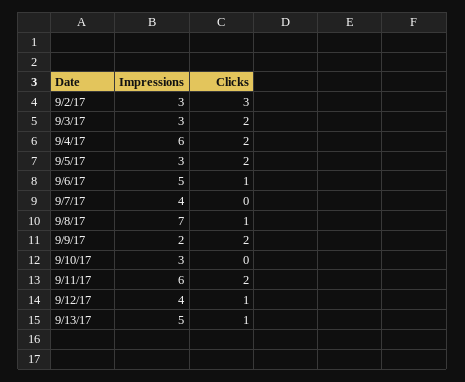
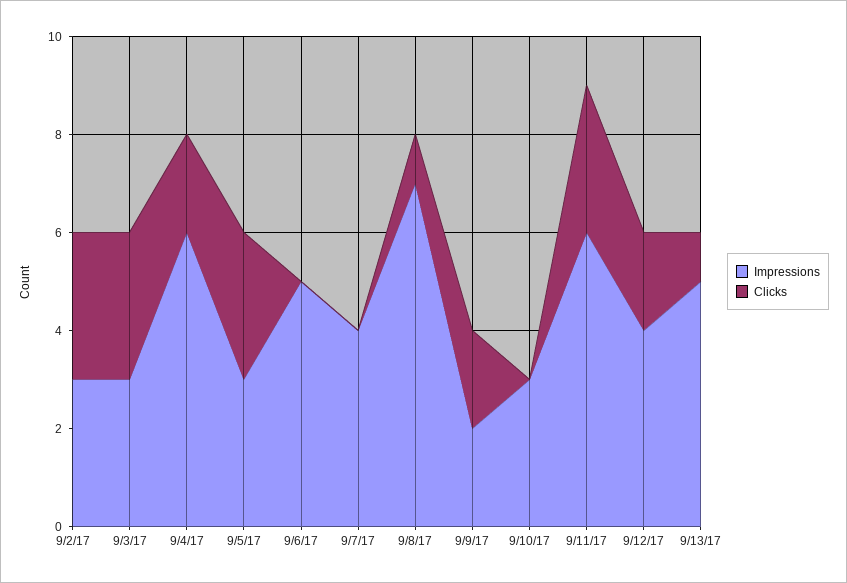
  {
    "Impressions": {
      "9/2/17": 3,
      "9/3/17": 3,
      "9/4/17": 6,
      "9/5/17": 3,
      "9/6/17": 5,
      "9/7/17": 4,
      "9/8/17": 7,
      "9/9/17": 2,
      "9/10/17": 3,
      "9/11/17": 6,
      "9/12/17": 4,
      "9/13/17": 5
    },
    "Clicks": {
      "9/2/17": 3,
-     "9/3/17": 2,
+     "9/3/17": 3,
      "9/4/17": 2,
-     "9/5/17": 2,
+     "9/5/17": 3,
-     "9/6/17": 1,
+     "9/6/17": 0,
      "9/7/17": 0,
      "9/8/17": 1,
      "9/9/17": 2,
      "9/10/17": 0,
-     "9/11/17": 2,
+     "9/11/17": 3,
-     "9/12/17": 1,
+     "9/12/17": 2,
      "9/13/17": 1
    }
  }

